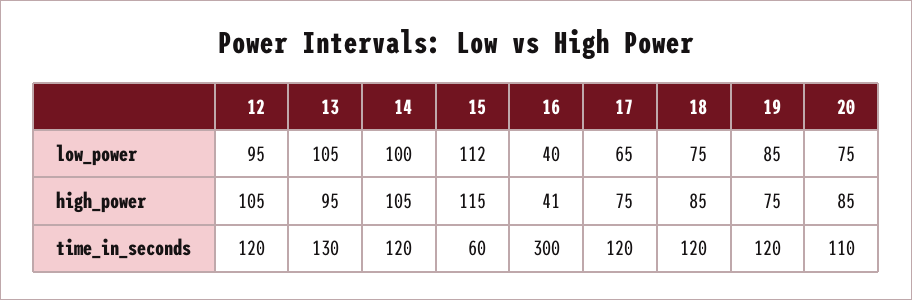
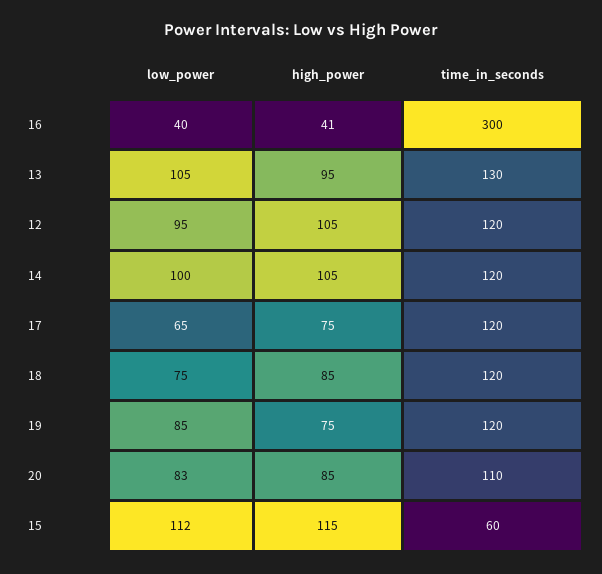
  {
    "12": {
      "low_power": 95,
      "high_power": 105,
      "time_in_seconds": 120
    },
    "13": {
      "low_power": 105,
      "high_power": 95,
      "time_in_seconds": 130
    },
    "14": {
      "low_power": 100,
      "high_power": 105,
      "time_in_seconds": 120
    },
    "15": {
      "low_power": 112,
      "high_power": 115,
      "time_in_seconds": 60
    },
    "16": {
      "low_power": 40,
      "high_power": 41,
      "time_in_seconds": 300
    },
    "17": {
      "low_power": 65,
      "high_power": 75,
      "time_in_seconds": 120
    },
    "18": {
      "low_power": 75,
      "high_power": 85,
      "time_in_seconds": 120
    },
    "19": {
      "low_power": 85,
      "high_power": 75,
      "time_in_seconds": 120
    },
    "20": {
-     "low_power": 75,
+     "low_power": 83,
      "high_power": 85,
      "time_in_seconds": 110
    }
  }

